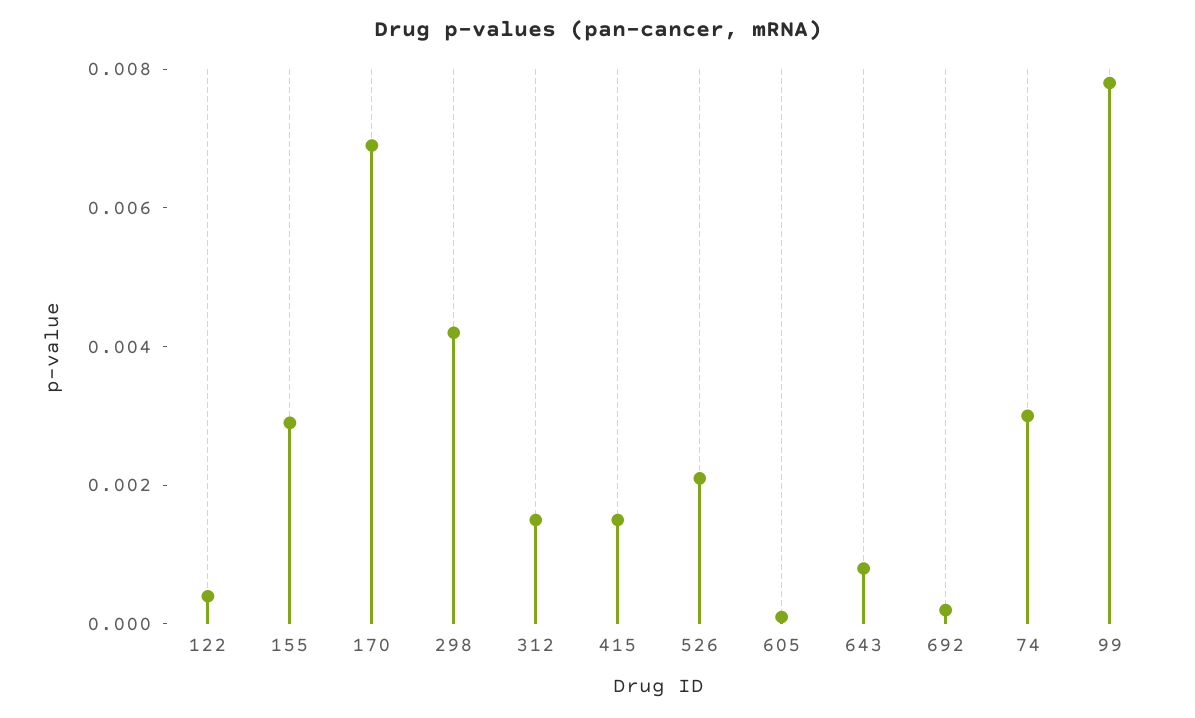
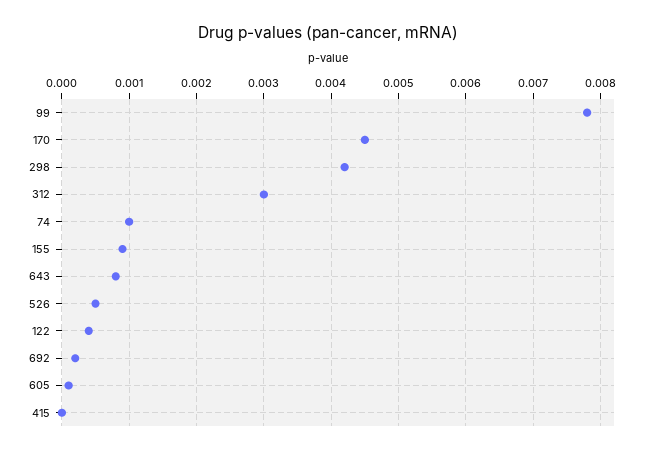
  {
    "122": 0.0004,
-   "155": 0.003,
+   "155": 0.0009,
-   "170": 0.007,
+   "170": 0.0045,
    "298": 0.0042,
-   "312": 0.0015,
+   "312": 0.003,
-   "415": 0.0015,
+   "415": 0,
-   "526": 0.002,
+   "526": 0.0005,
    "605": 0.0001,
    "643": 0.0008,
    "692": 0.0002,
-   "74": 0.003,
+   "74": 0.001,
    "99": 0.0078
  }

